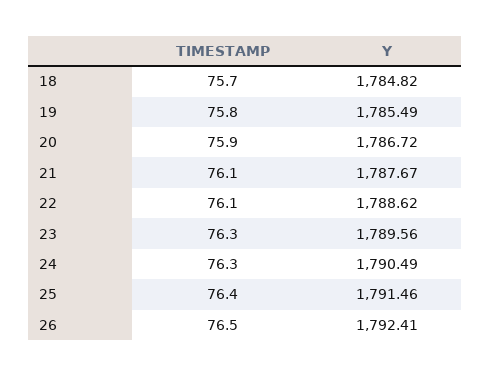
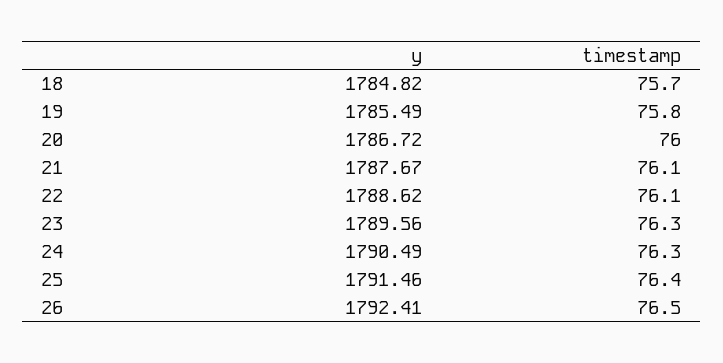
  {
    "TIMESTAMP": {
      "18": 75.7,
      "19": 75.8,
-     "20": 75.9,
+     "20": 76,
      "21": 76.1,
      "22": 76.1,
      "23": 76.3,
      "24": 76.3,
      "25": 76.4,
      "26": 76.5
    },
    "Y": {
      "18": 1784.82,
      "19": 1785.49,
      "20": 1786.72,
      "21": 1787.67,
      "22": 1788.62,
      "23": 1789.56,
      "24": 1790.49,
      "25": 1791.46,
      "26": 1792.41
    }
  }

